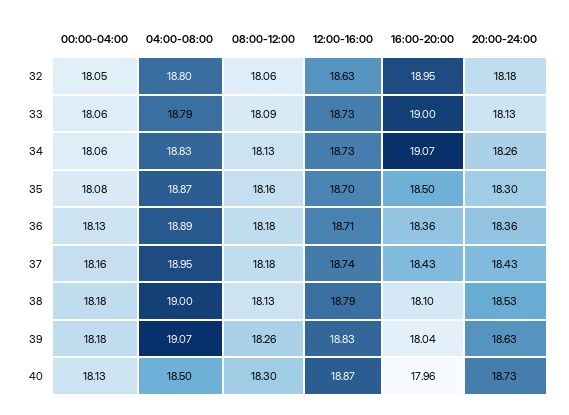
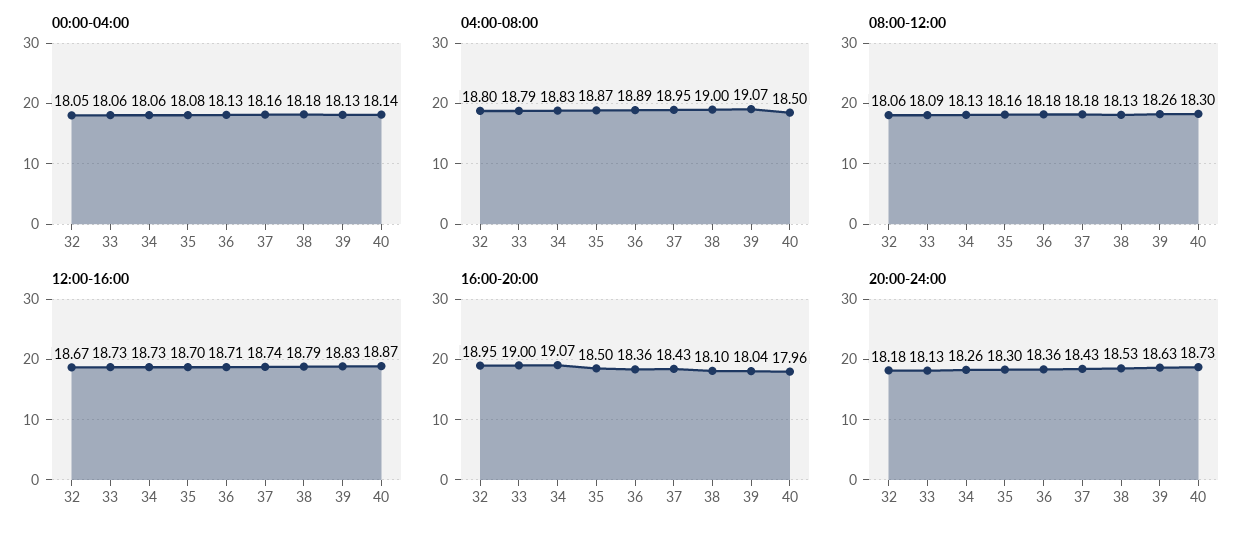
  {
    "00:00-04:00": {
      "32": 18.05,
      "33": 18.06,
      "34": 18.06,
      "35": 18.08,
      "36": 18.13,
      "37": 18.16,
      "38": 18.18,
-     "39": 18.18,
+     "39": 18.13,
-     "40": 18.13
+     "40": 18.14
    },
    "04:00-08:00": {
      "32": 18.8,
      "33": 18.79,
      "34": 18.83,
      "35": 18.87,
      "36": 18.89,
      "37": 18.95,
      "38": 19,
      "39": 19.07,
      "40": 18.5
    },
    "08:00-12:00": {
      "32": 18.06,
      "33": 18.09,
      "34": 18.13,
      "35": 18.16,
      "36": 18.18,
      "37": 18.18,
      "38": 18.13,
      "39": 18.26,
      "40": 18.3
    },
    "12:00-16:00": {
-     "32": 18.63,
+     "32": 18.67,
      "33": 18.73,
      "34": 18.73,
      "35": 18.7,
      "36": 18.71,
      "37": 18.74,
      "38": 18.79,
      "39": 18.83,
      "40": 18.87
    },
    "16:00-20:00": {
      "32": 18.95,
      "33": 19,
      "34": 19.07,
      "35": 18.5,
      "36": 18.36,
      "37": 18.43,
      "38": 18.1,
      "39": 18.04,
      "40": 17.96
    },
    "20:00-24:00": {
      "32": 18.18,
      "33": 18.13,
      "34": 18.26,
      "35": 18.3,
      "36": 18.36,
      "37": 18.43,
      "38": 18.53,
      "39": 18.63,
      "40": 18.73
    }
  }

